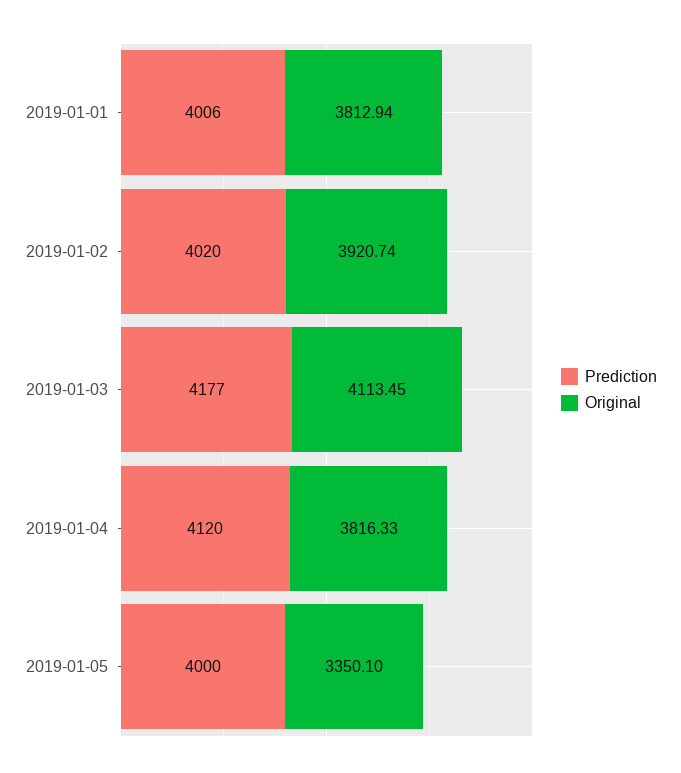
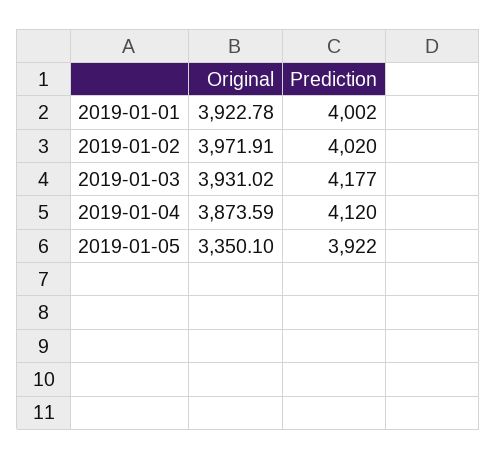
  {
    "Prediction": {
-     "2019-01-01": 4006,
+     "2019-01-01": 4002,
      "2019-01-02": 4020,
      "2019-01-03": 4177,
      "2019-01-04": 4120,
-     "2019-01-05": 4000
+     "2019-01-05": 3922
    },
    "Original": {
-     "2019-01-01": 3812.94,
+     "2019-01-01": 3922.78,
-     "2019-01-02": 3920.74,
+     "2019-01-02": 3971.91,
-     "2019-01-03": 4113.45,
+     "2019-01-03": 3931.02,
-     "2019-01-04": 3816.33,
+     "2019-01-04": 3873.59,
      "2019-01-05": 3350.1
    }
  }

